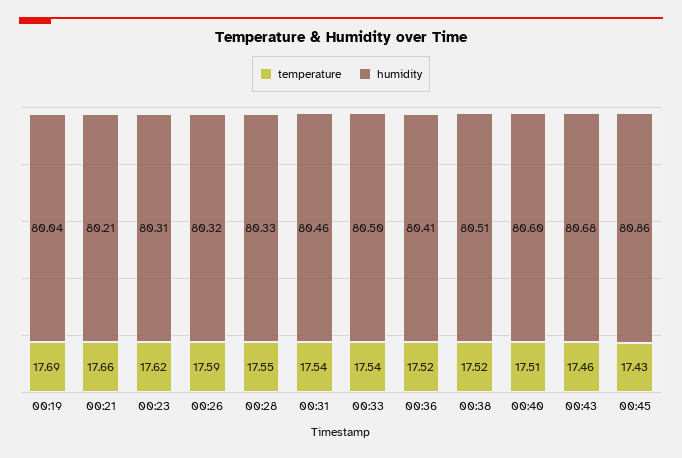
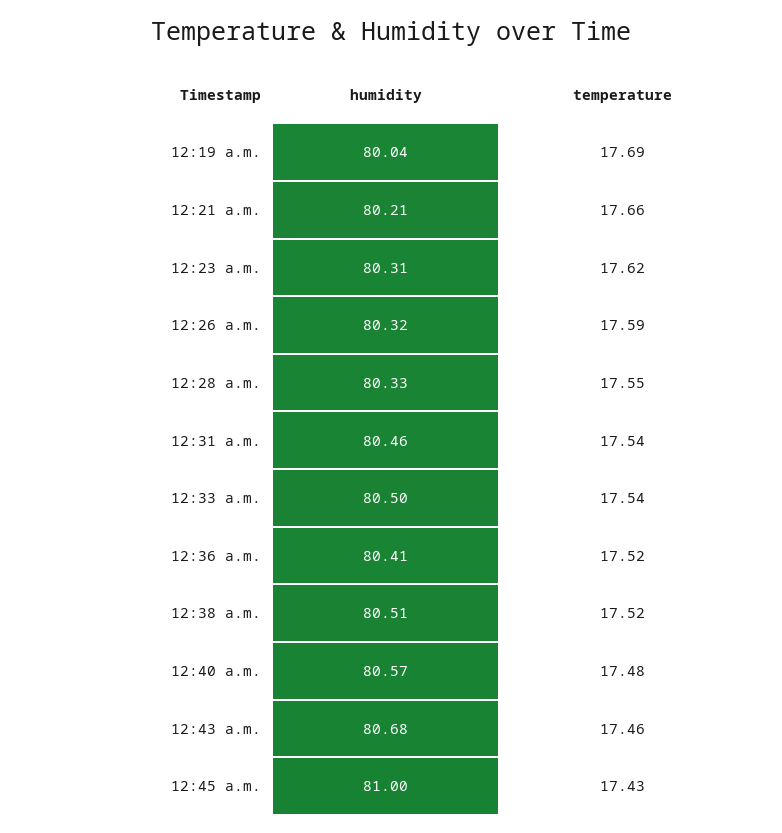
  {
    "temperature": {
      "00:19": 17.69,
      "00:21": 17.66,
      "00:23": 17.62,
      "00:26": 17.59,
      "00:28": 17.55,
      "00:31": 17.54,
      "00:33": 17.54,
      "00:36": 17.52,
      "00:38": 17.52,
-     "00:40": 17.51,
+     "00:40": 17.48,
      "00:43": 17.46,
      "00:45": 17.43
    },
    "humidity": {
      "00:19": 80.04,
      "00:21": 80.21,
      "00:23": 80.31,
      "00:26": 80.32,
      "00:28": 80.33,
      "00:31": 80.46,
      "00:33": 80.5,
      "00:36": 80.41,
      "00:38": 80.51,
-     "00:40": 80.6,
+     "00:40": 80.57,
      "00:43": 80.68,
-     "00:45": 80.86
+     "00:45": 81
    }
  }

